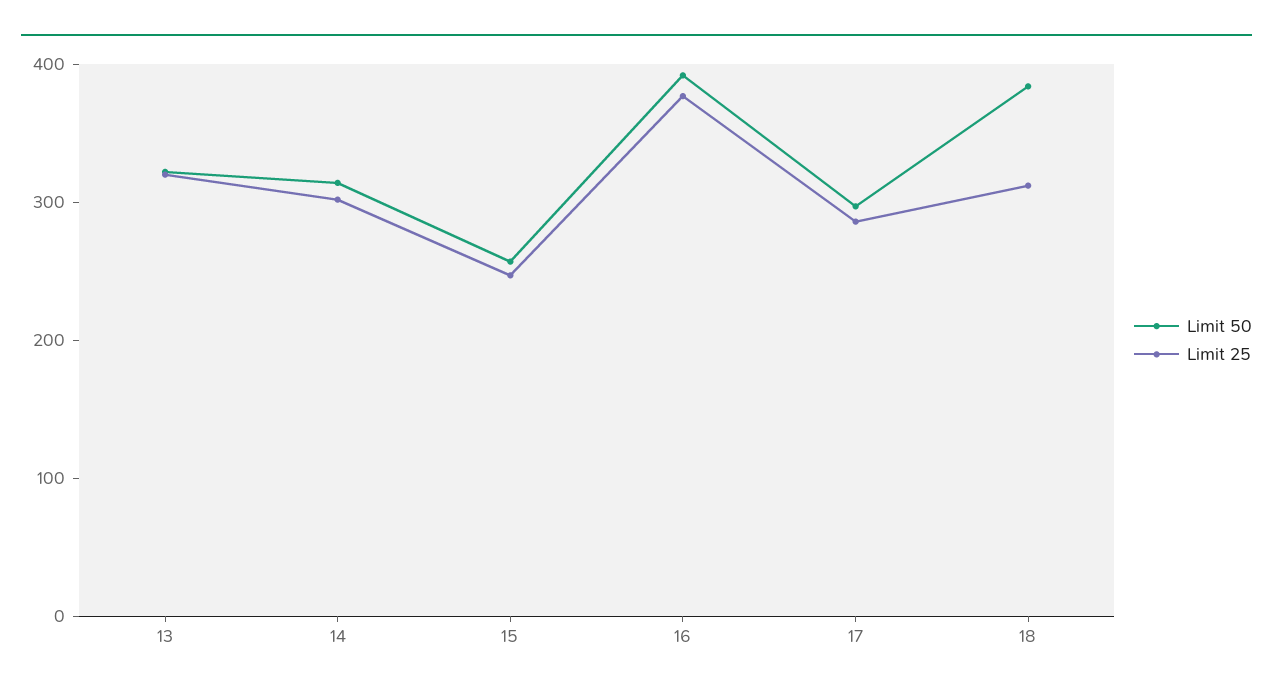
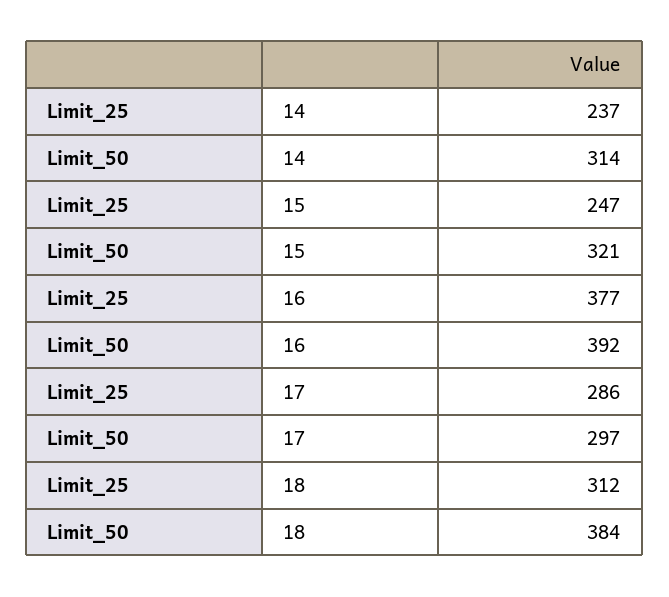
  {
    "Limit 50": {
-     "13": 320,
      "14": 314,
-     "15": 260,
+     "15": 321,
      "16": 392,
      "17": 297,
      "18": 384
    },
    "Limit 25": {
-     "13": 320,
-     "14": 300,
+     "14": 237,
      "15": 247,
      "16": 377,
      "17": 286,
      "18": 312
    }
  }

